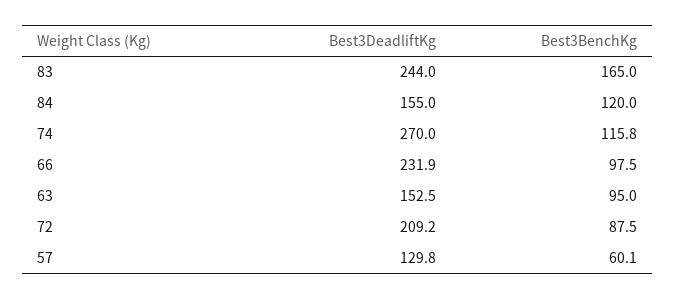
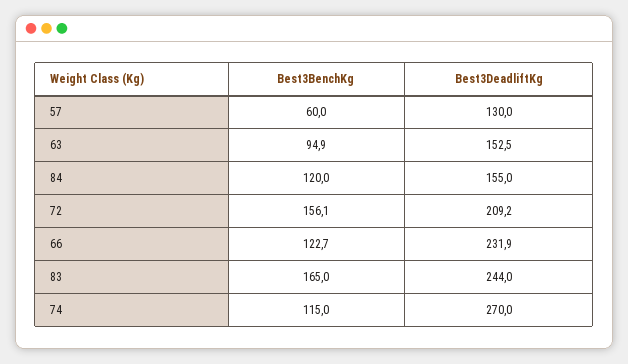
  {
    "Best3DeadliftKg": {
      "83": 244,
      "84": 155,
      "74": 270,
      "66": 231.9,
      "63": 152.5,
      "72": 209.2,
-     "57": 129.8
+     "57": 130
    },
    "Best3BenchKg": {
      "83": 165,
      "84": 120,
-     "74": 115.8,
+     "74": 115,
-     "66": 97.5,
+     "66": 122.7,
-     "63": 95,
+     "63": 94.9,
-     "72": 87.5,
+     "72": 156.1,
-     "57": 60.1
+     "57": 60
    }
  }

